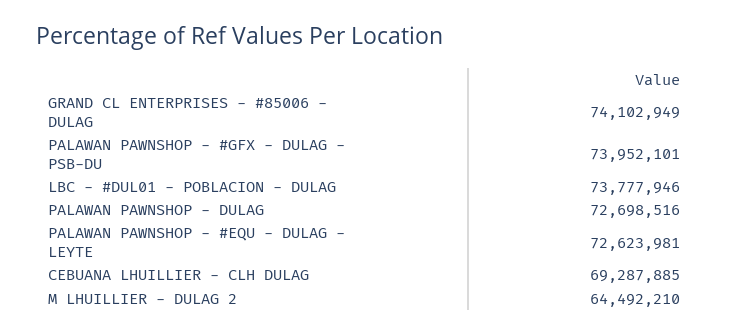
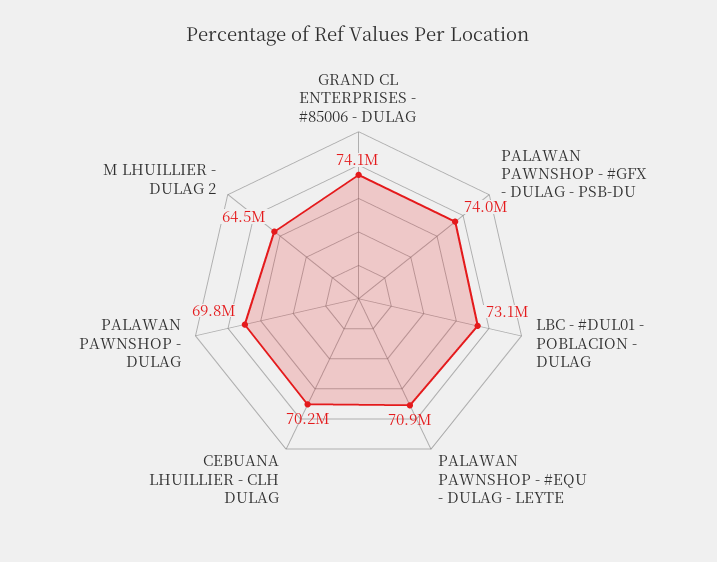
  {
    "GRAND CL ENTERPRISES - #85006 - DULAG": 74102949,
    "PALAWAN PAWNSHOP - #GFX - DULAG - PSB-DU": 73952101,
-   "LBC - #DUL01 - POBLACION - DULAG": 73777946,
+   "LBC - #DUL01 - POBLACION - DULAG": 73100000,
-   "PALAWAN PAWNSHOP - DULAG": 72698516,
+   "PALAWAN PAWNSHOP - DULAG": 69800000,
-   "PALAWAN PAWNSHOP - #EQU - DULAG - LEYTE": 72623981,
+   "PALAWAN PAWNSHOP - #EQU - DULAG - LEYTE": 70900000,
-   "CEBUANA LHUILLIER - CLH DULAG": 69287885,
+   "CEBUANA LHUILLIER - CLH DULAG": 70200000,
    "M LHUILLIER - DULAG 2": 64492210
  }

